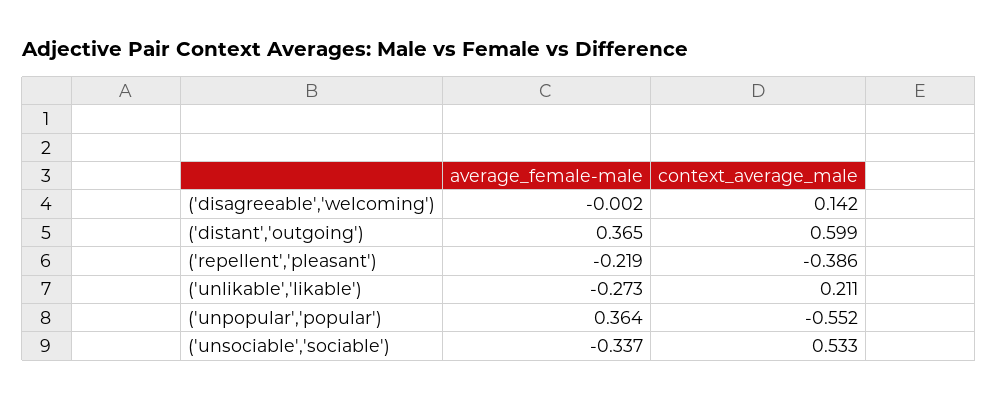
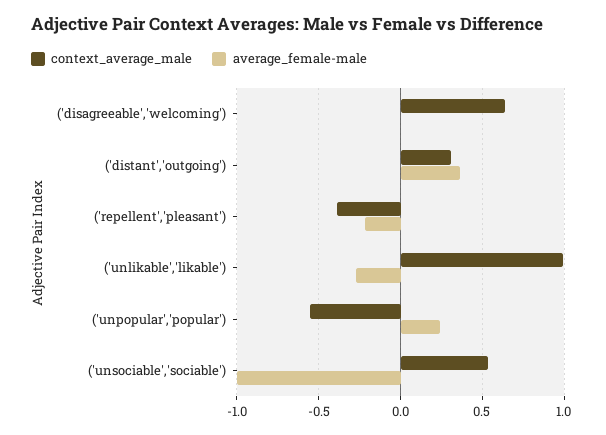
  {
    "average_female-male": {
      "('disagreeable','welcoming')": -0.002,
      "('distant','outgoing')": 0.365,
      "('repellent','pleasant')": -0.219,
      "('unlikable','likable')": -0.273,
-     "('unpopular','popular')": 0.364,
+     "('unpopular','popular')": 0.25,
-     "('unsociable','sociable')": -0.337
+     "('unsociable','sociable')": -1
    },
    "context_average_male": {
-     "('disagreeable','welcoming')": 0.142,
+     "('disagreeable','welcoming')": 0.65,
-     "('distant','outgoing')": 0.599,
+     "('distant','outgoing')": 0.3,
      "('repellent','pleasant')": -0.386,
-     "('unlikable','likable')": 0.211,
+     "('unlikable','likable')": 1,
      "('unpopular','popular')": -0.552,
      "('unsociable','sociable')": 0.533
    }
  }

